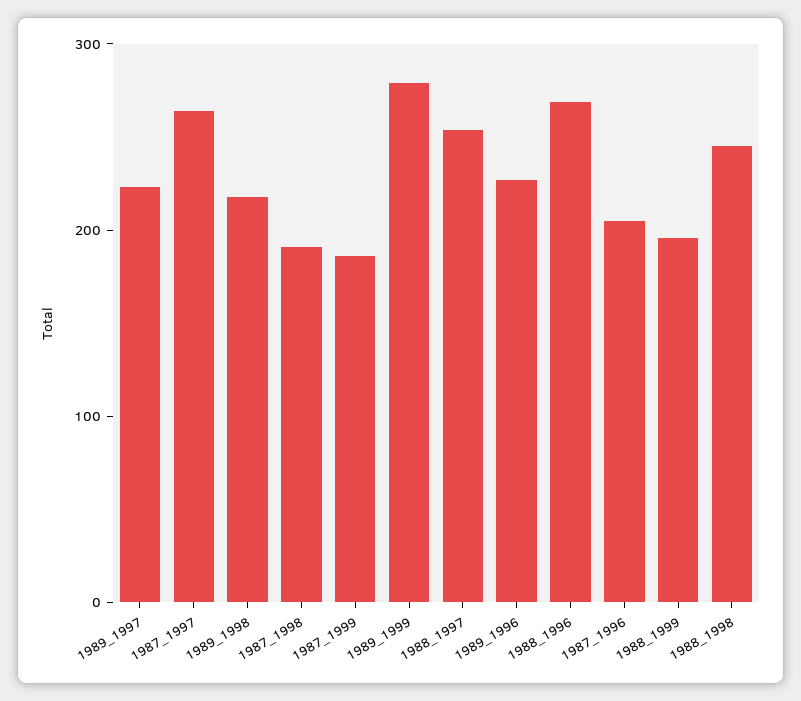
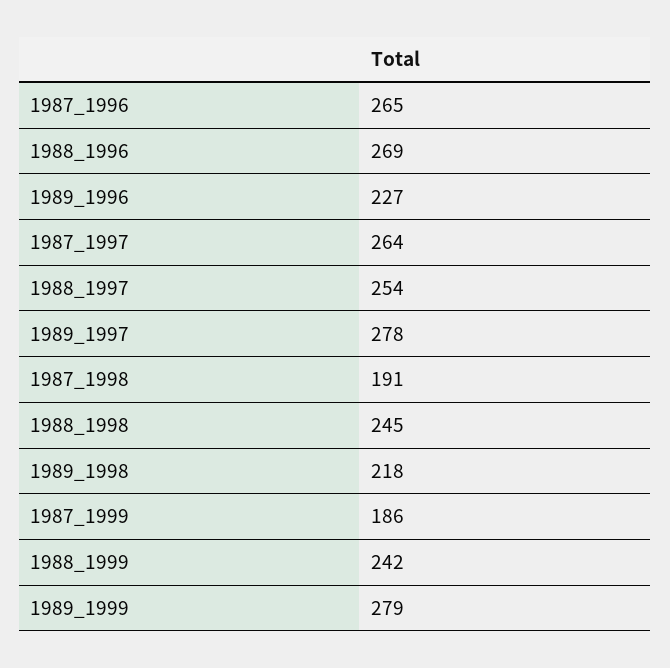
  {
-   "1989_1997": 220,
+   "1989_1997": 278,
    "1987_1997": 264,
    "1989_1998": 218,
    "1987_1998": 191,
    "1987_1999": 186,
    "1989_1999": 279,
    "1988_1997": 254,
    "1989_1996": 227,
    "1988_1996": 269,
-   "1987_1996": 200,
+   "1987_1996": 265,
-   "1988_1999": 200,
+   "1988_1999": 242,
    "1988_1998": 245
  }

